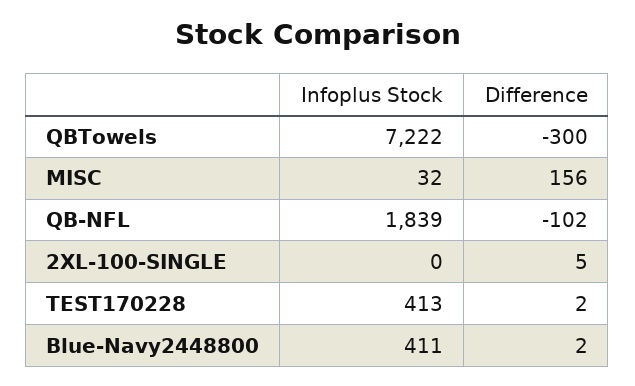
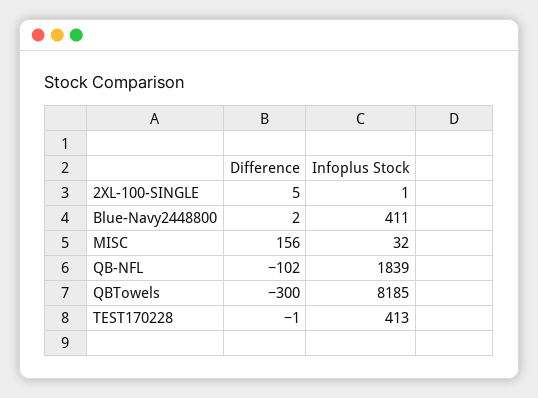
  {
    "Infoplus Stock": {
-     "QBTowels": 7222,
+     "QBTowels": 8185,
      "MISC": 32,
      "QB-NFL": 1839,
-     "2XL-100-SINGLE": 0,
+     "2XL-100-SINGLE": 1,
      "TEST170228": 413,
      "Blue-Navy2448800": 411
    },
    "Difference": {
      "QBTowels": -300,
      "MISC": 156,
      "QB-NFL": -102,
      "2XL-100-SINGLE": 5,
-     "TEST170228": 2,
+     "TEST170228": -1,
      "Blue-Navy2448800": 2
    }
  }

